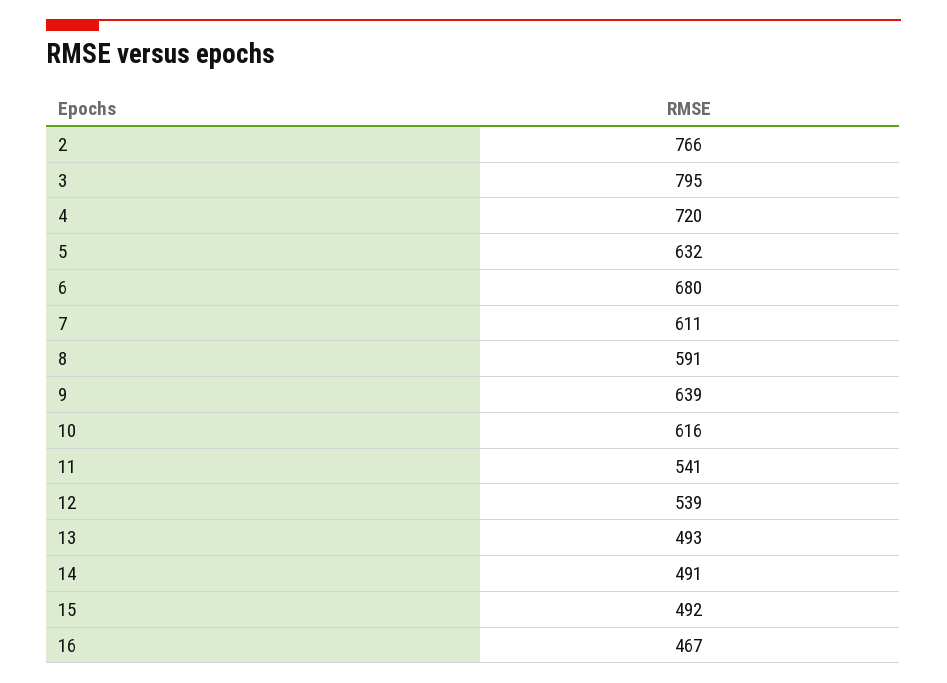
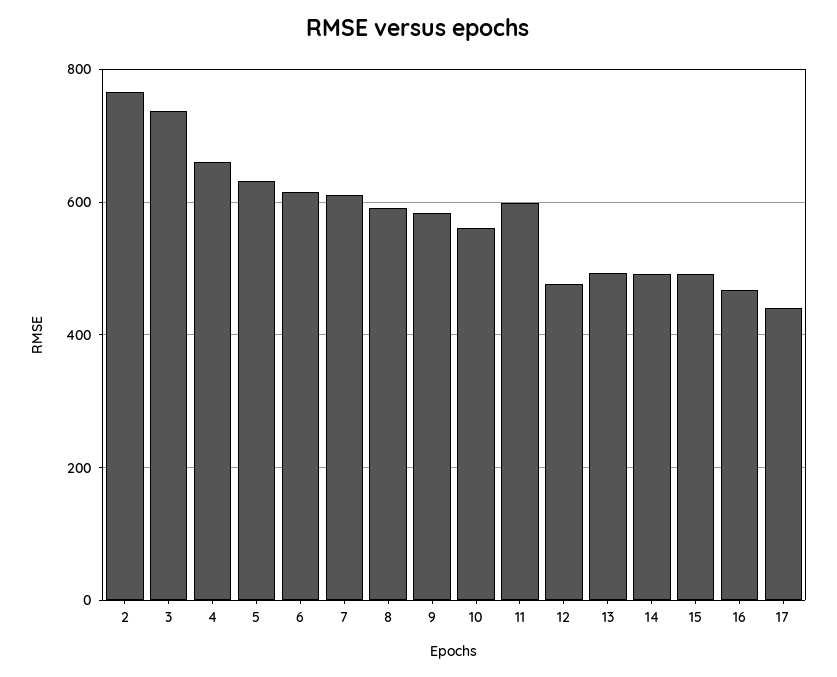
  {
    "2": 766,
-   "3": 795,
+   "3": 740,
-   "4": 720,
+   "4": 660,
    "5": 632,
-   "6": 680,
+   "6": 620,
    "7": 611,
    "8": 591,
-   "9": 639,
+   "9": 580,
-   "10": 616,
+   "10": 560,
-   "11": 541,
+   "11": 600,
-   "12": 539,
+   "12": 480,
    "13": 493,
    "14": 491,
    "15": 492,
-   "16": 467
+   "16": 467,
+   "17": 440
  }

